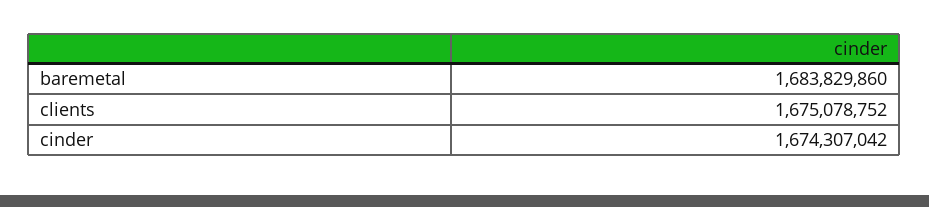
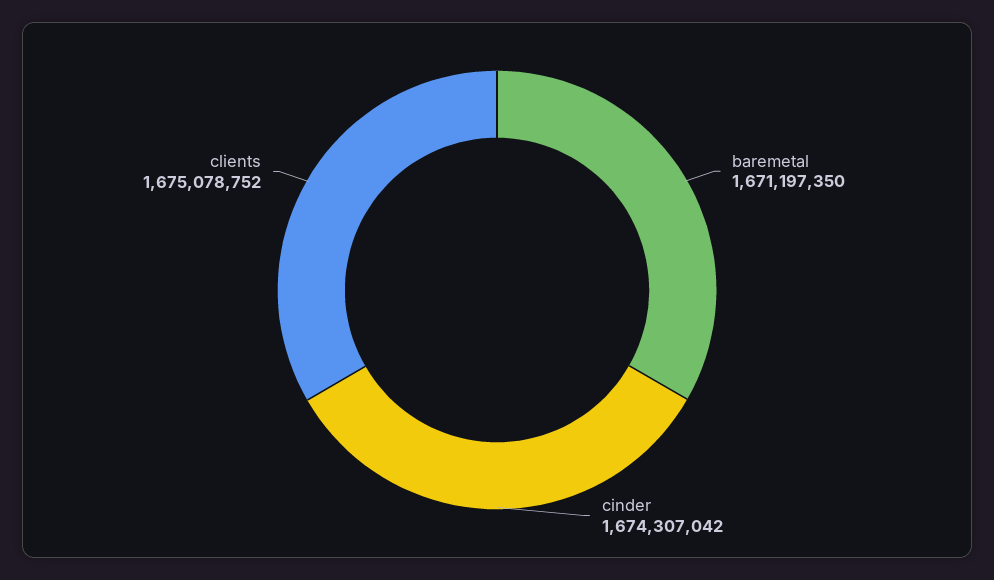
  {
-   "baremetal": 1683829860,
+   "baremetal": 1671197350,
    "clients": 1675078752,
    "cinder": 1674307042
  }

